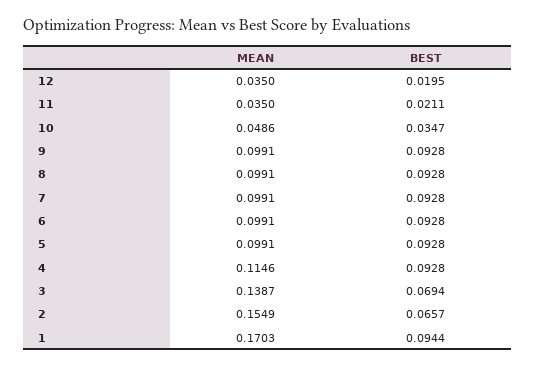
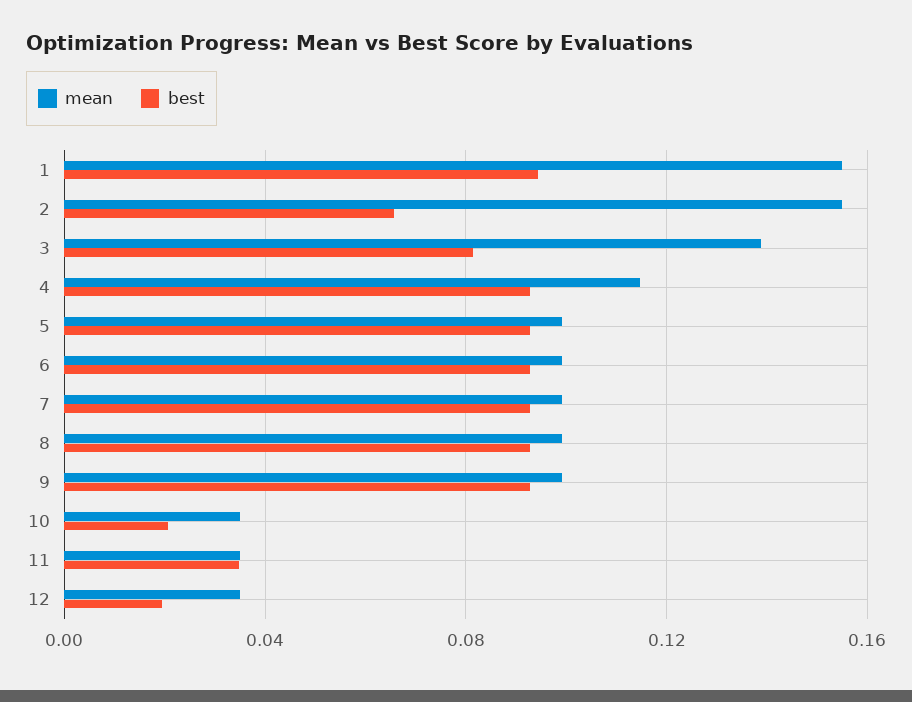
  {
    "MEAN": {
      "12": 0.035,
      "11": 0.035,
-     "10": 0.0486,
+     "10": 0.035,
      "9": 0.0991,
      "8": 0.0991,
      "7": 0.0991,
      "6": 0.0991,
      "5": 0.0991,
      "4": 0.1146,
      "3": 0.1387,
      "2": 0.1549,
-     "1": 0.1703
+     "1": 0.155
    },
    "BEST": {
      "12": 0.0195,
-     "11": 0.0211,
+     "11": 0.035,
-     "10": 0.0347,
+     "10": 0.02,
      "9": 0.0928,
      "8": 0.0928,
      "7": 0.0928,
      "6": 0.0928,
      "5": 0.0928,
      "4": 0.0928,
-     "3": 0.0694,
+     "3": 0.08,
      "2": 0.0657,
      "1": 0.0944
    }
  }

